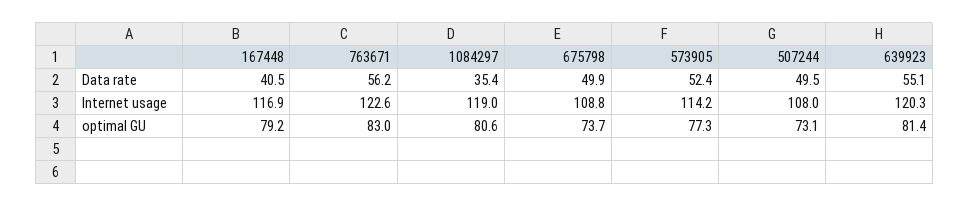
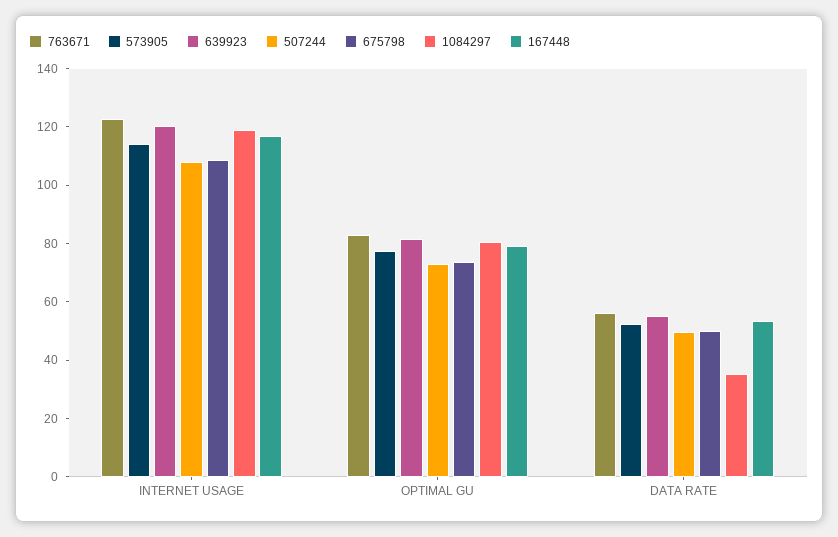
  {
    "167448": {
-     "Data rate": 40.5,
+     "Data rate": 55,
      "Internet usage": 116.9,
      "optimal GU": 79.2
    },
    "763671": {
      "Data rate": 56.2,
      "Internet usage": 122.6,
      "optimal GU": 83
    },
    "1084297": {
      "Data rate": 35.4,
      "Internet usage": 119,
      "optimal GU": 80.6
    },
    "675798": {
      "Data rate": 49.9,
      "Internet usage": 108.8,
      "optimal GU": 73.7
    },
    "573905": {
      "Data rate": 52.4,
      "Internet usage": 114.2,
      "optimal GU": 77.3
    },
    "507244": {
      "Data rate": 49.5,
      "Internet usage": 108,
      "optimal GU": 73.1
    },
    "639923": {
      "Data rate": 55.1,
      "Internet usage": 120.3,
      "optimal GU": 81.4
    }
  }

